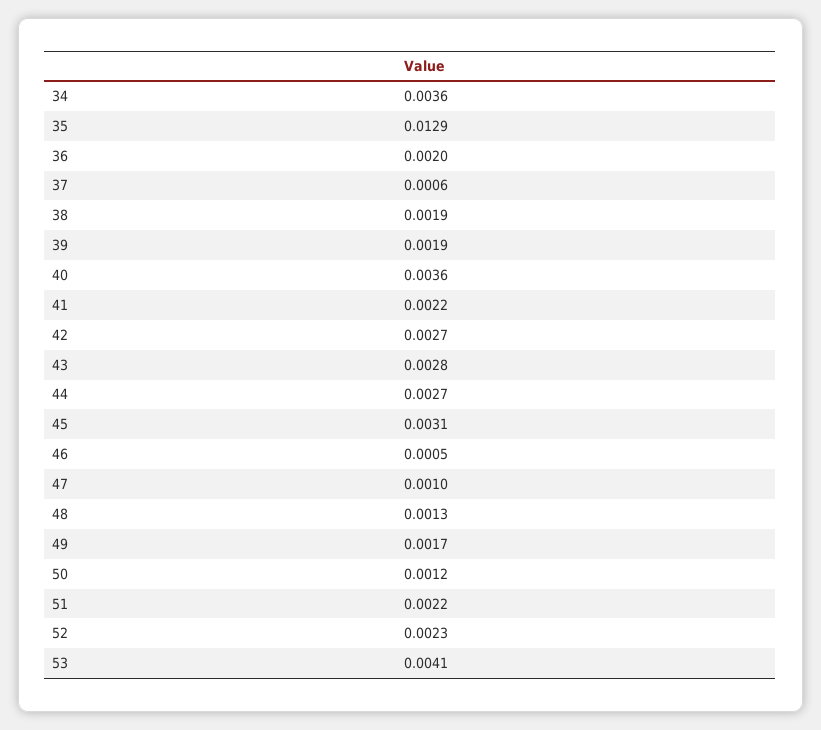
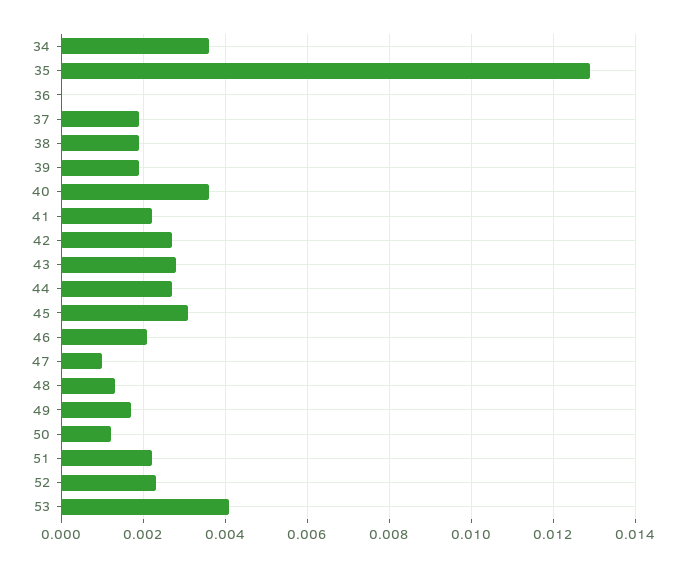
  {
    "34": 0.0036,
    "35": 0.0129,
-   "36": 0.002,
+   "36": 0,
-   "37": 0.0006,
+   "37": 0.002,
    "38": 0.0019,
    "39": 0.0019,
    "40": 0.0036,
    "41": 0.0022,
    "42": 0.0027,
    "43": 0.0028,
    "44": 0.0027,
    "45": 0.0031,
-   "46": 0.0005,
+   "46": 0.002,
    "47": 0.001,
    "48": 0.0013,
    "49": 0.0017,
    "50": 0.0012,
    "51": 0.0022,
    "52": 0.0023,
    "53": 0.0041
  }

